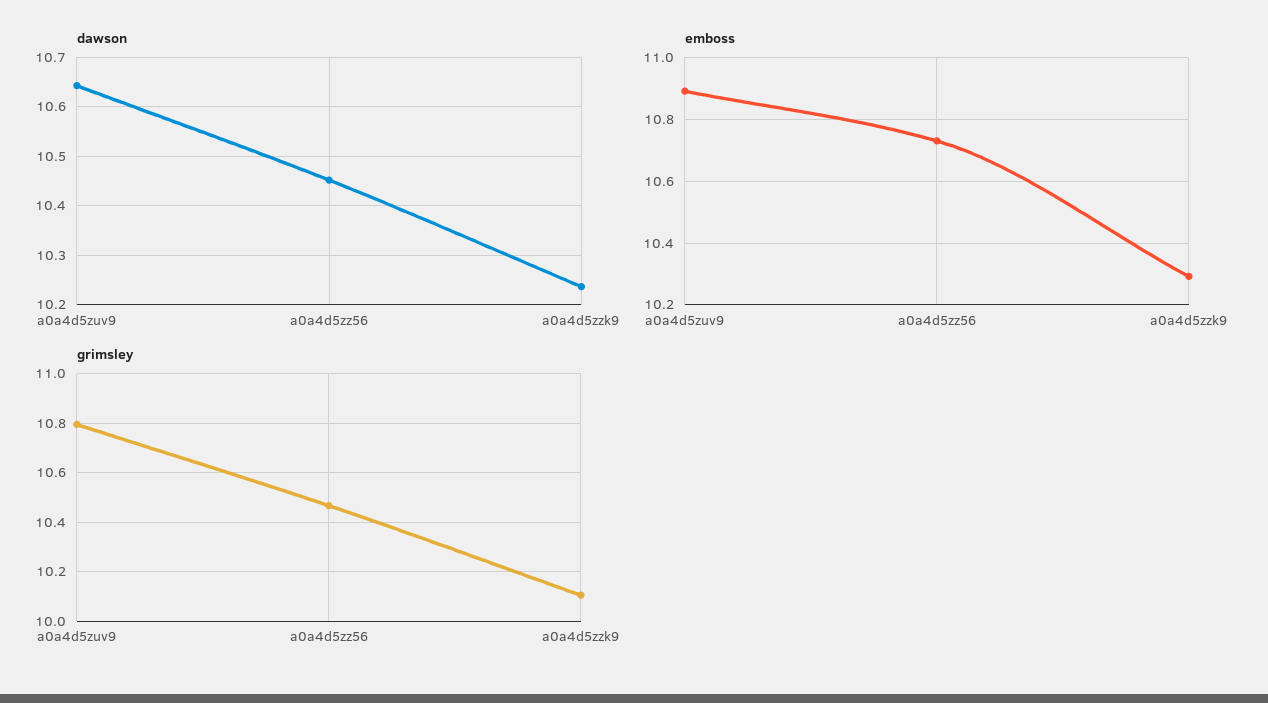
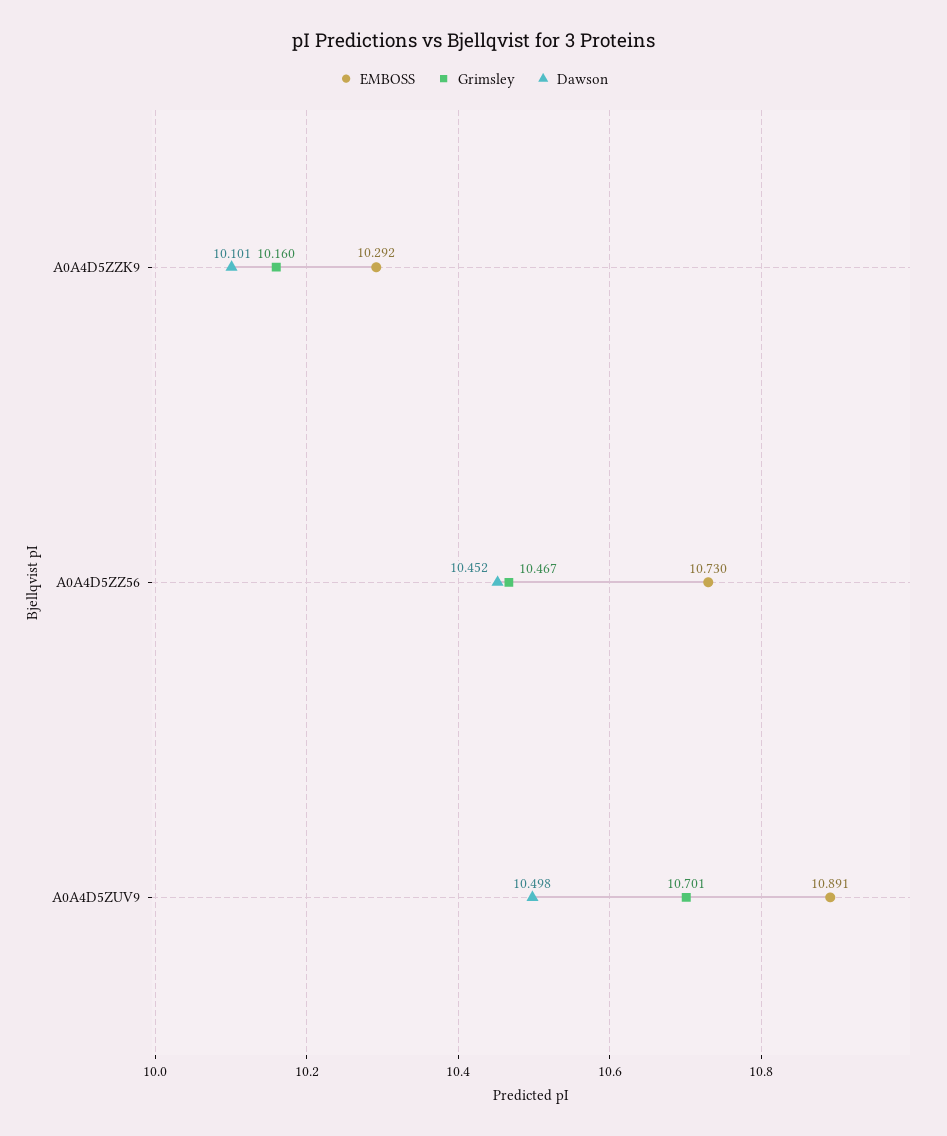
  {
    "dawson": {
-     "a0a4d5zuv9": 10.64,
+     "a0a4d5zuv9": 10.498,
      "a0a4d5zz56": 10.452,
-     "a0a4d5zzk9": 10.24
+     "a0a4d5zzk9": 10.101
    },
    "emboss": {
      "a0a4d5zuv9": 10.891,
      "a0a4d5zz56": 10.73,
      "a0a4d5zzk9": 10.292
    },
    "grimsley": {
-     "a0a4d5zuv9": 10.8,
+     "a0a4d5zuv9": 10.701,
      "a0a4d5zz56": 10.467,
-     "a0a4d5zzk9": 10.1
+     "a0a4d5zzk9": 10.16
    }
  }

